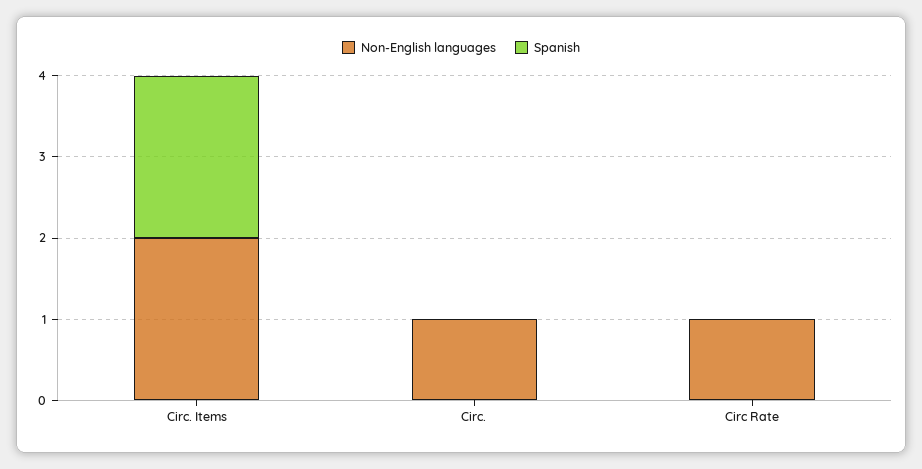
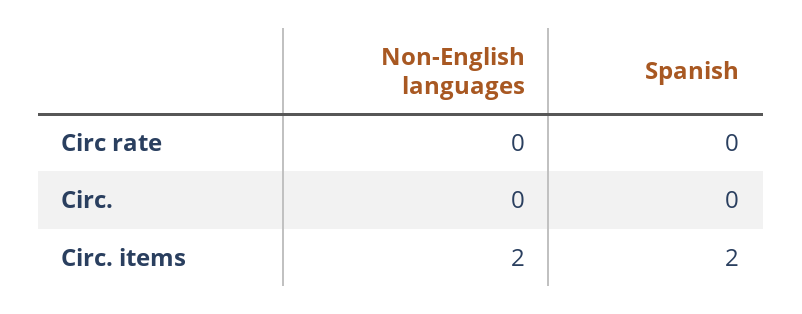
  {
    "Non-English languages": {
      "Circ. Items": 2,
-     "Circ.": 1,
+     "Circ.": 0,
-     "Circ Rate": 1
+     "Circ Rate": 0
    },
    "Spanish": {
      "Circ. Items": 2,
      "Circ.": 0,
      "Circ Rate": 0
    }
  }

